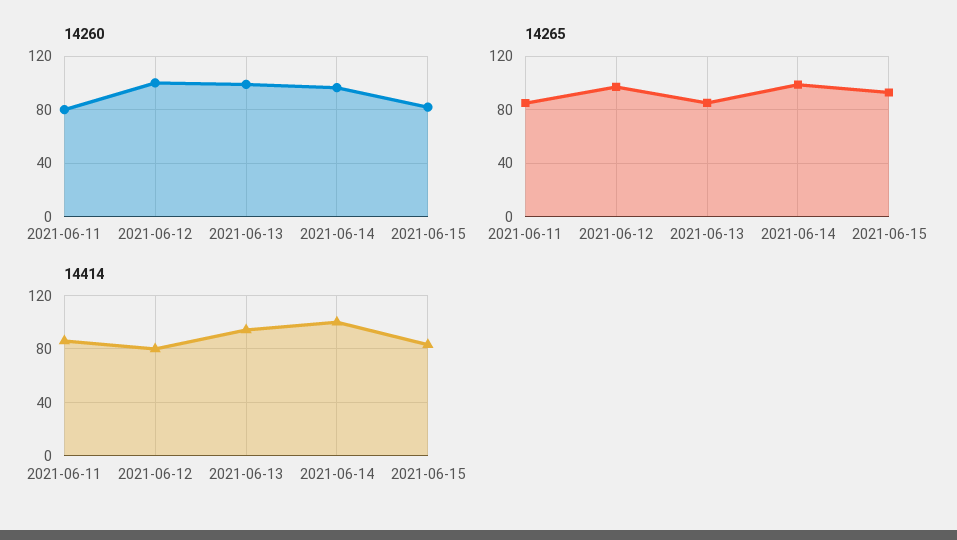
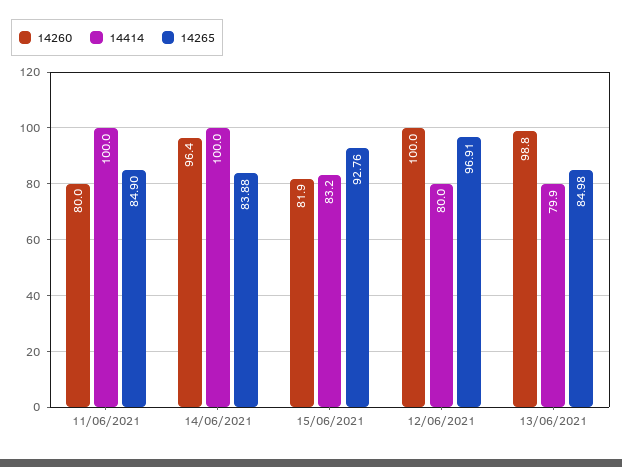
  {
    "14260": {
      "2021-06-11": 80,
      "2021-06-12": 100,
      "2021-06-13": 98.8,
      "2021-06-14": 96.4,
      "2021-06-15": 81.9
    },
    "14265": {
      "2021-06-11": 84.9,
      "2021-06-12": 96.91,
      "2021-06-13": 84.98,
-     "2021-06-14": 100,
+     "2021-06-14": 83.88,
      "2021-06-15": 92.76
    },
    "14414": {
-     "2021-06-11": 85,
+     "2021-06-11": 100,
      "2021-06-12": 80,
-     "2021-06-13": 95,
+     "2021-06-13": 79.9,
      "2021-06-14": 100,
      "2021-06-15": 83.2
    }
  }

